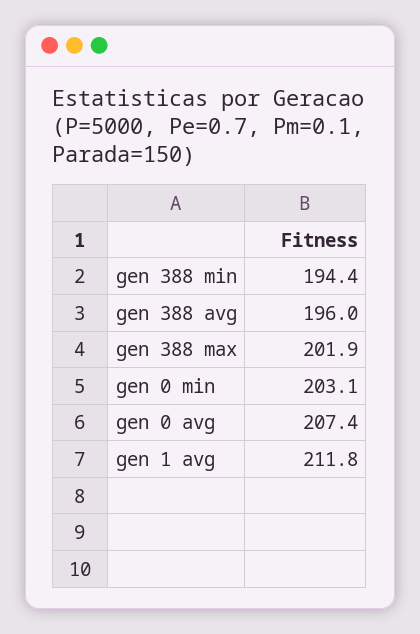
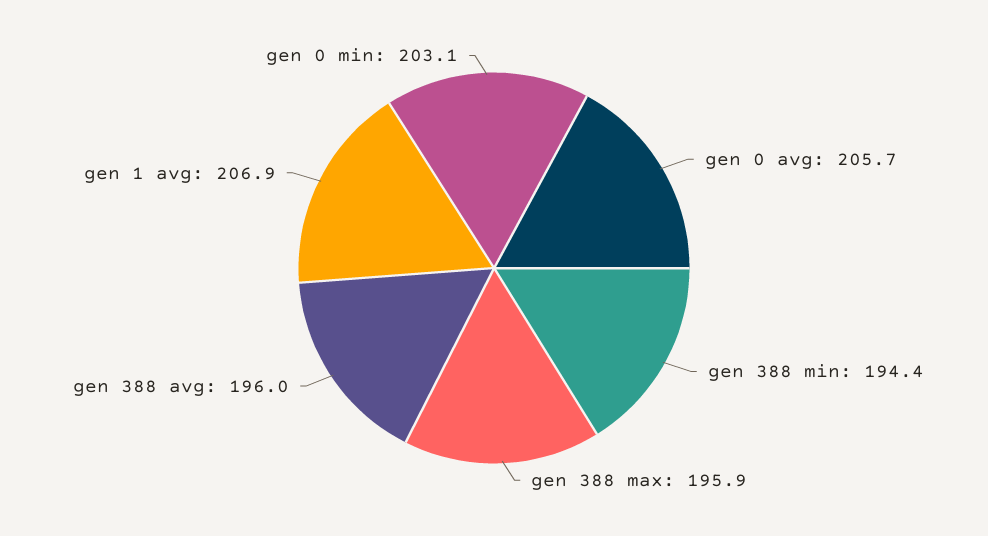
  {
    "gen 388 min": 194.4,
    "gen 388 avg": 196,
-   "gen 388 max": 201.9,
+   "gen 388 max": 195.9,
    "gen 0 min": 203.1,
-   "gen 0 avg": 207.4,
+   "gen 0 avg": 205.7,
-   "gen 1 avg": 211.8
+   "gen 1 avg": 206.9
  }

